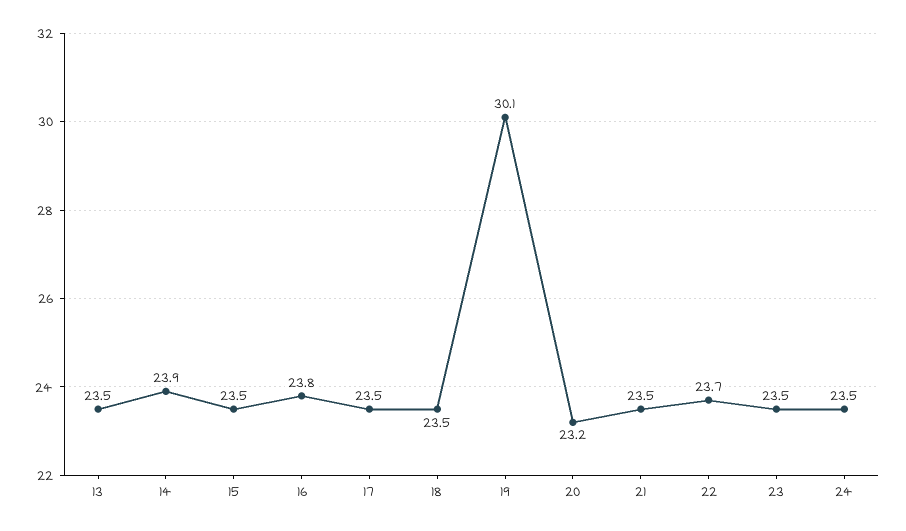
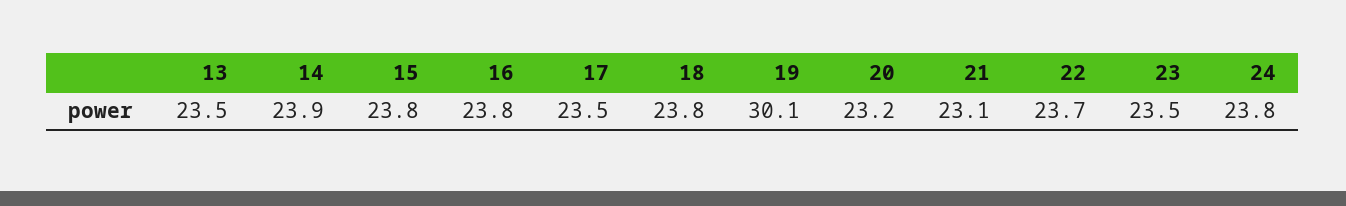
  {
    "13": 23.5,
    "14": 23.9,
-   "15": 23.5,
+   "15": 23.8,
    "16": 23.8,
    "17": 23.5,
-   "18": 23.5,
+   "18": 23.8,
    "19": 30.1,
    "20": 23.2,
-   "21": 23.5,
+   "21": 23.1,
    "22": 23.7,
    "23": 23.5,
-   "24": 23.5
+   "24": 23.8
  }

